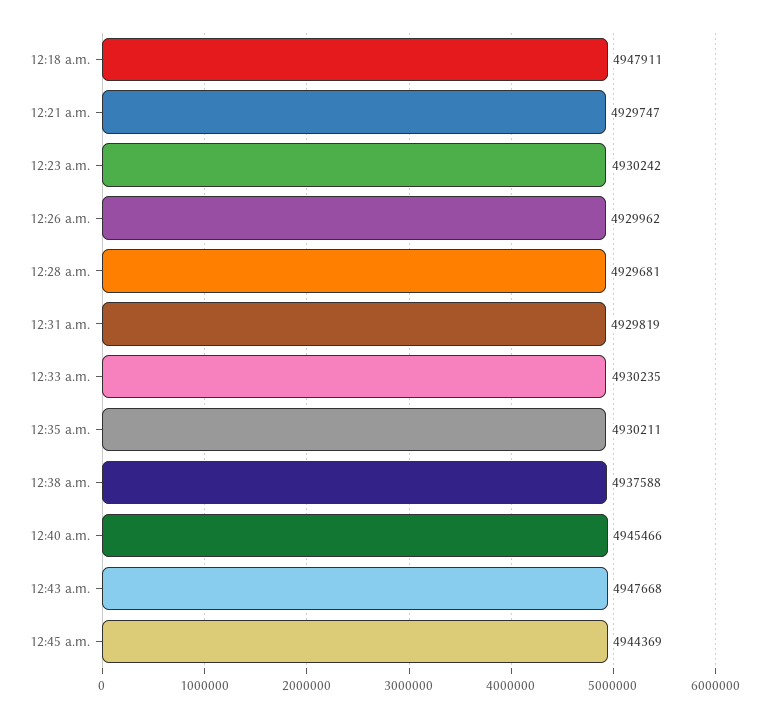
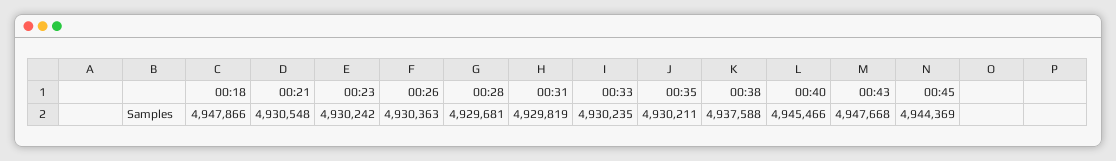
  {
-   "12:18 a.m.": 4947911,
+   "12:18 a.m.": 4947866,
-   "12:21 a.m.": 4929747,
+   "12:21 a.m.": 4930548,
    "12:23 a.m.": 4930242,
-   "12:26 a.m.": 4929962,
+   "12:26 a.m.": 4930363,
    "12:28 a.m.": 4929681,
    "12:31 a.m.": 4929819,
    "12:33 a.m.": 4930235,
    "12:35 a.m.": 4930211,
    "12:38 a.m.": 4937588,
    "12:40 a.m.": 4945466,
    "12:43 a.m.": 4947668,
    "12:45 a.m.": 4944369
  }

